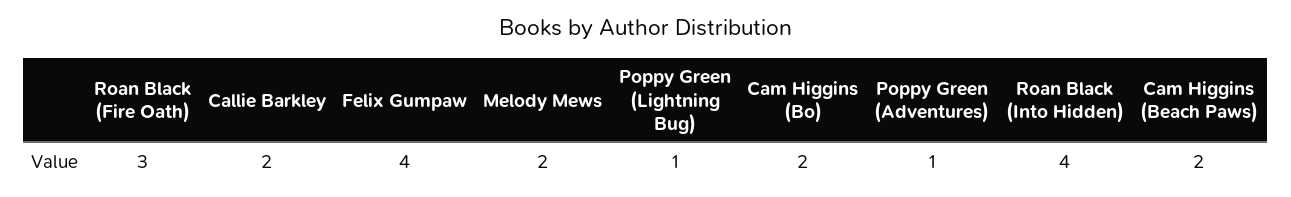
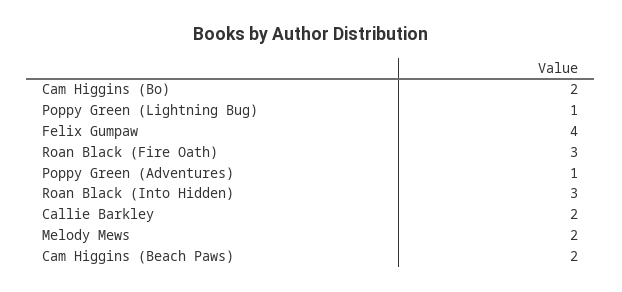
  {
    "Roan Black (Fire Oath)": 3,
    "Callie Barkley": 2,
    "Felix Gumpaw": 4,
    "Melody Mews": 2,
    "Poppy Green (Lightning Bug)": 1,
    "Cam Higgins (Bo)": 2,
    "Poppy Green (Adventures)": 1,
-   "Roan Black (Into Hidden)": 4,
+   "Roan Black (Into Hidden)": 3,
    "Cam Higgins (Beach Paws)": 2
  }

